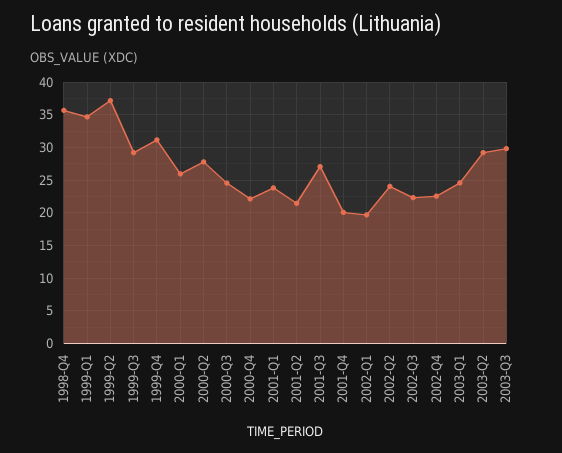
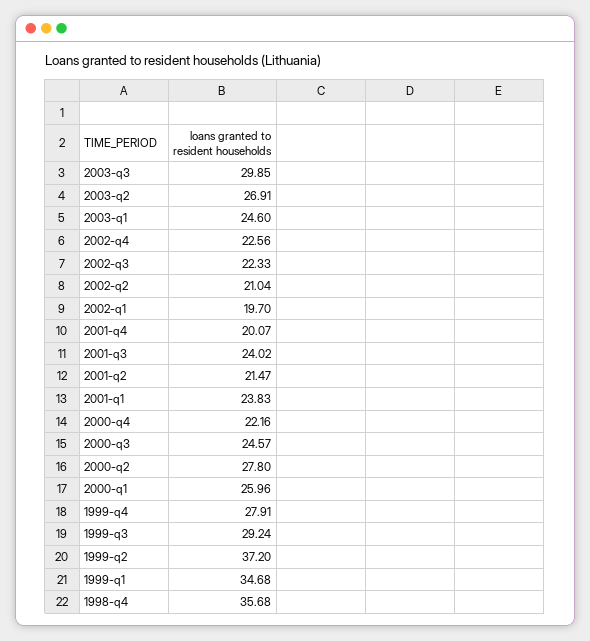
  {
    "1998-Q4": 35.68,
    "1999-Q1": 34.68,
    "1999-Q2": 37.2,
    "1999-Q3": 29.24,
-   "1999-Q4": 31,
+   "1999-Q4": 27.91,
    "2000-Q1": 25.96,
    "2000-Q2": 27.8,
    "2000-Q3": 24.57,
    "2000-Q4": 22.16,
    "2001-Q1": 23.83,
    "2001-Q2": 21.47,
-   "2001-Q3": 27,
+   "2001-Q3": 24.02,
    "2001-Q4": 20.07,
    "2002-Q1": 19.7,
-   "2002-Q2": 24,
+   "2002-Q2": 21.04,
    "2002-Q3": 22.33,
    "2002-Q4": 22.56,
    "2003-Q1": 24.6,
-   "2003-Q2": 29,
+   "2003-Q2": 26.91,
    "2003-Q3": 29.85
  }

